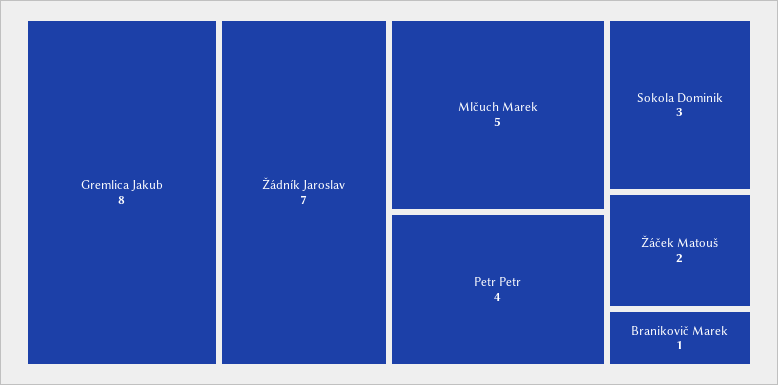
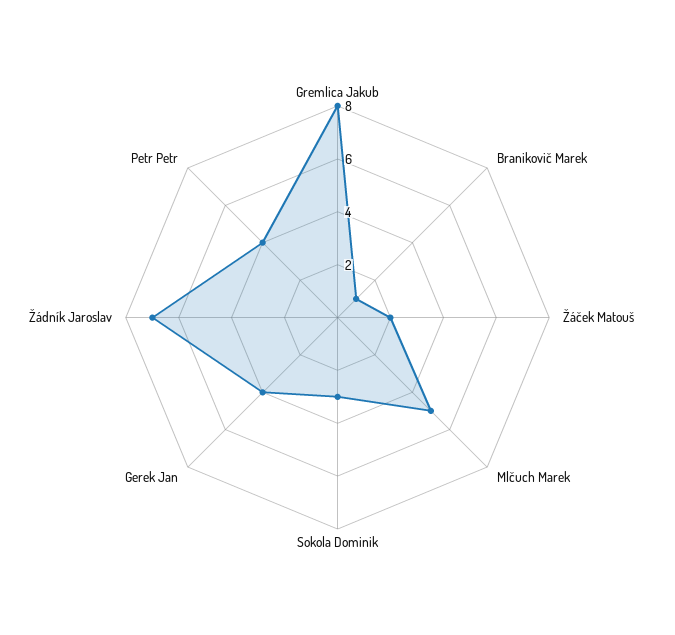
  {
    "Gremlica Jakub": 8,
    "Žádník Jaroslav": 7,
    "Mlčuch Marek": 5,
    "Petr Petr": 4,
    "Sokola Dominik": 3,
    "Žáček Matouš": 2,
-   "Branikovič Marek": 1
+   "Branikovič Marek": 1,
+   "Gerek Jan": 4
  }

